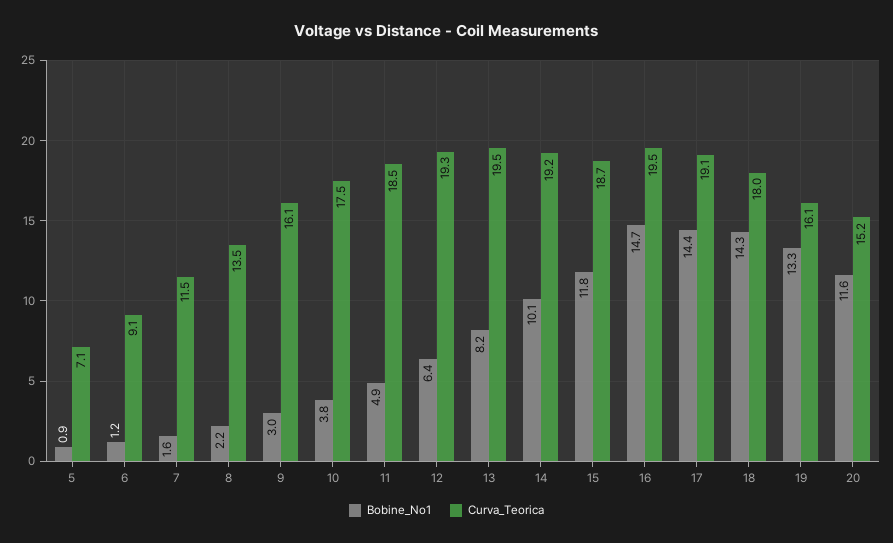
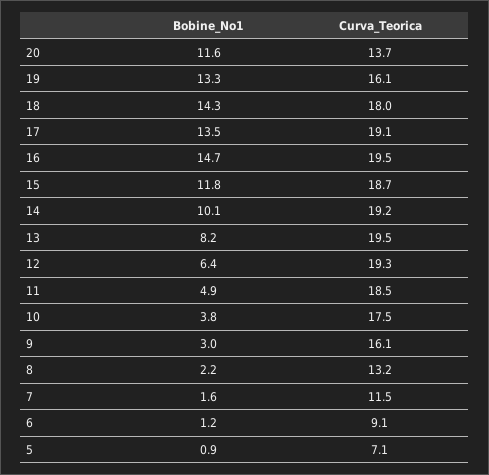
  {
    "Bobine_No1": {
      "5": 0.9,
      "6": 1.2,
      "7": 1.6,
      "8": 2.2,
      "9": 3,
      "10": 3.8,
      "11": 4.9,
      "12": 6.4,
      "13": 8.2,
      "14": 10.1,
      "15": 11.8,
      "16": 14.7,
-     "17": 14.4,
+     "17": 13.5,
      "18": 14.3,
      "19": 13.3,
      "20": 11.6
    },
    "Curva_Teorica": {
      "5": 7.1,
      "6": 9.1,
      "7": 11.5,
-     "8": 13.5,
+     "8": 13.2,
      "9": 16.1,
      "10": 17.5,
      "11": 18.5,
      "12": 19.3,
      "13": 19.5,
      "14": 19.2,
      "15": 18.7,
      "16": 19.5,
      "17": 19.1,
      "18": 18,
      "19": 16.1,
-     "20": 15.2
+     "20": 13.7
    }
  }

